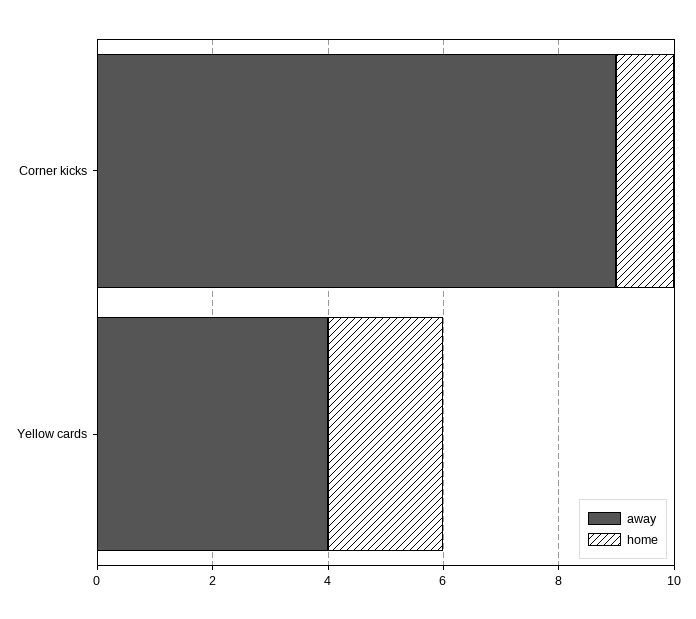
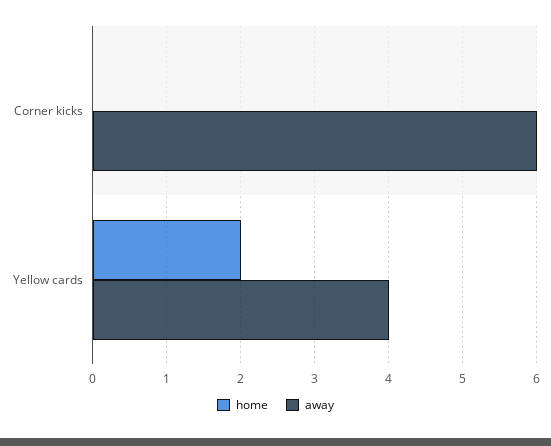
  {
    "away": {
-     "Corner kicks": 9,
+     "Corner kicks": 6,
      "Yellow cards": 4
    },
    "home": {
-     "Corner kicks": 1,
+     "Corner kicks": 0,
      "Yellow cards": 2
    }
  }

